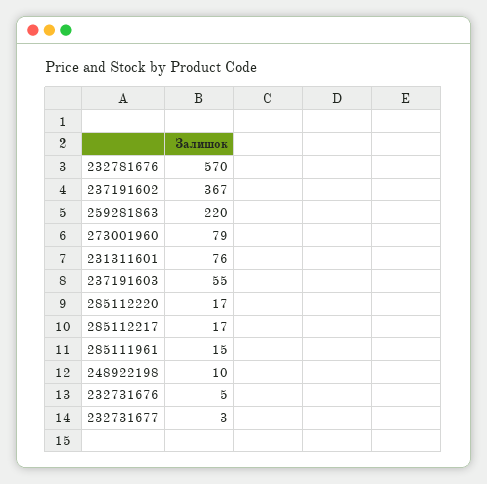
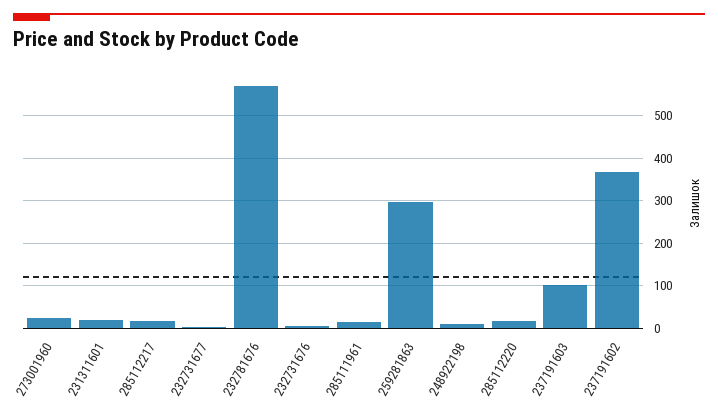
  {
    "232781676": 570,
    "237191602": 367,
-   "259281863": 220,
+   "259281863": 300,
-   "273001960": 79,
+   "273001960": 20,
-   "231311601": 76,
+   "231311601": 20,
-   "237191603": 55,
+   "237191603": 100,
    "285112220": 17,
    "285112217": 17,
    "285111961": 15,
    "248922198": 10,
    "232731676": 5,
    "232731677": 3
  }

